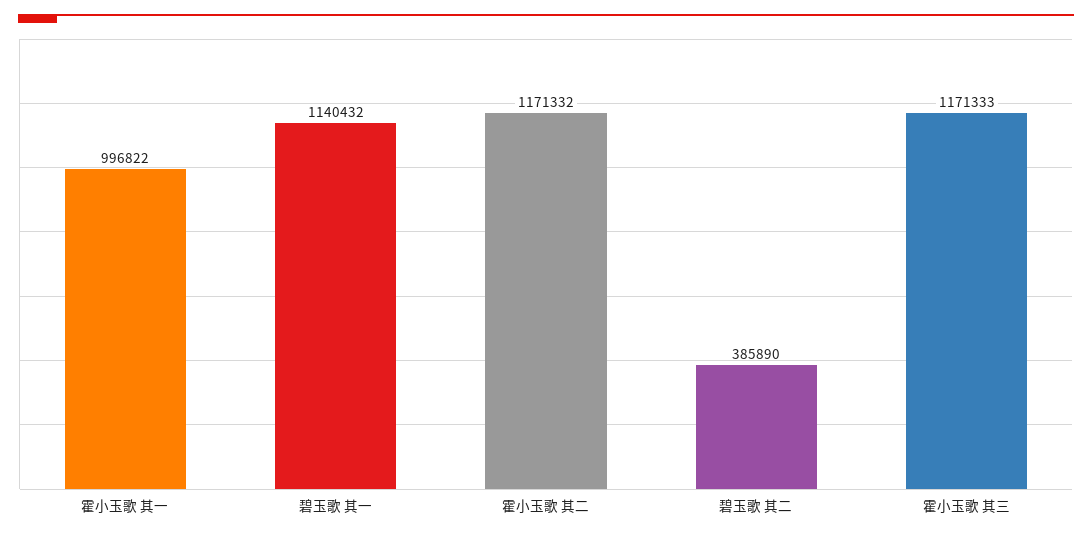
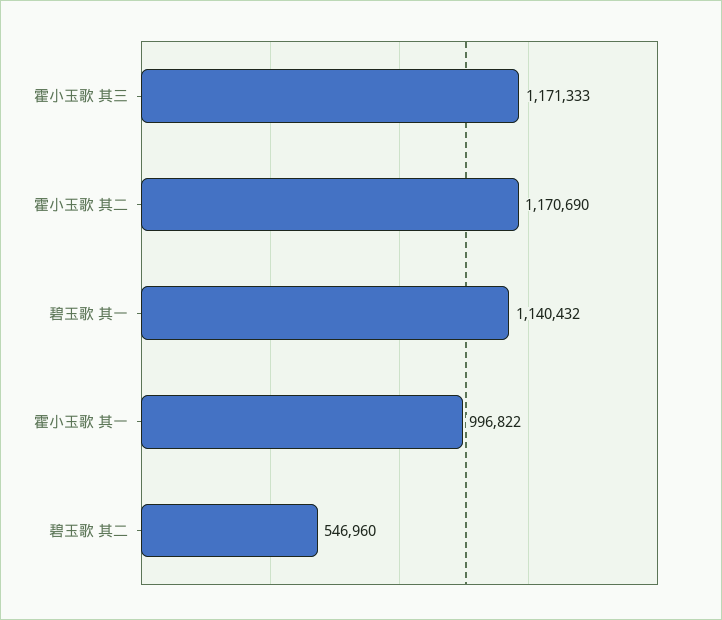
  {
    "霍小玉歌 其一": 996822,
    "碧玉歌 其一": 1140432,
-   "霍小玉歌 其二": 1171332,
+   "霍小玉歌 其二": 1170690,
-   "碧玉歌 其二": 385890,
+   "碧玉歌 其二": 546960,
    "霍小玉歌 其三": 1171333
  }

